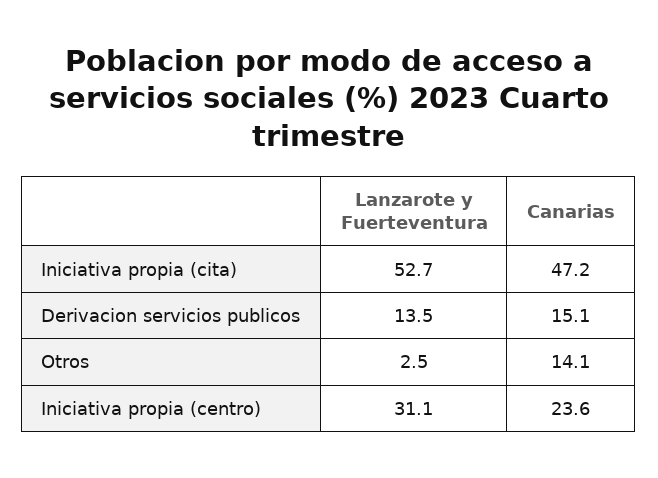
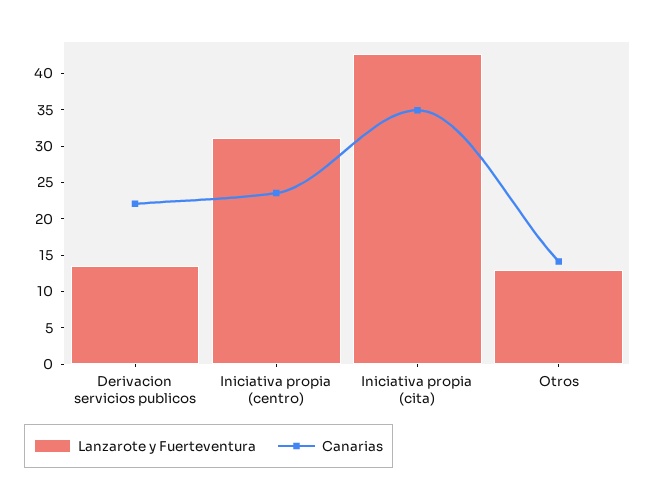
  {
    "Lanzarote y Fuerteventura": {
-     "Iniciativa propia (cita)": 52.7,
+     "Iniciativa propia (cita)": 42.5,
      "Derivacion servicios publicos": 13.5,
-     "Otros": 2.5,
+     "Otros": 12.5,
      "Iniciativa propia (centro)": 31.1
    },
    "Canarias": {
-     "Iniciativa propia (cita)": 47.2,
+     "Iniciativa propia (cita)": 35,
-     "Derivacion servicios publicos": 15.1,
+     "Derivacion servicios publicos": 22.5,
      "Otros": 14.1,
      "Iniciativa propia (centro)": 23.6
    }
  }

